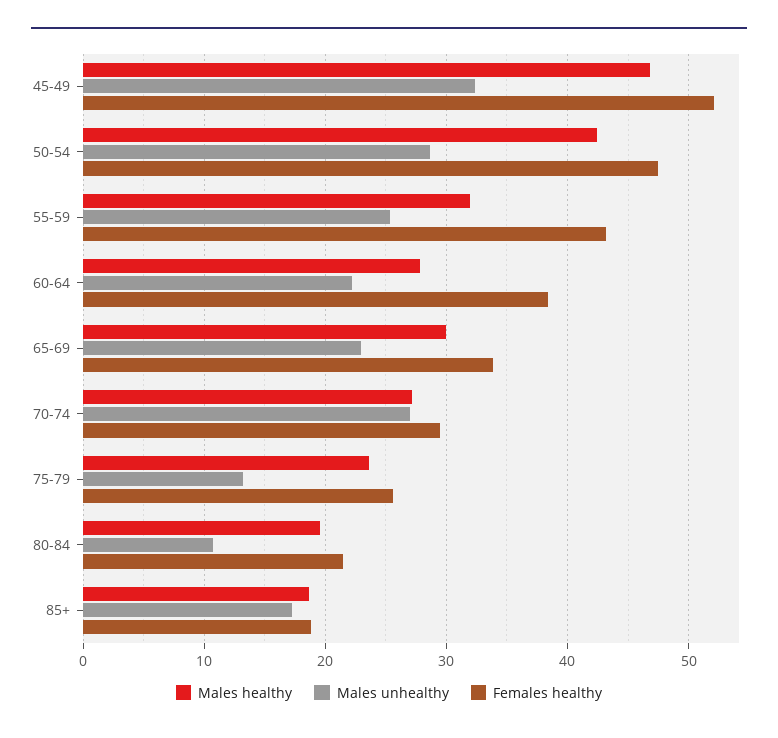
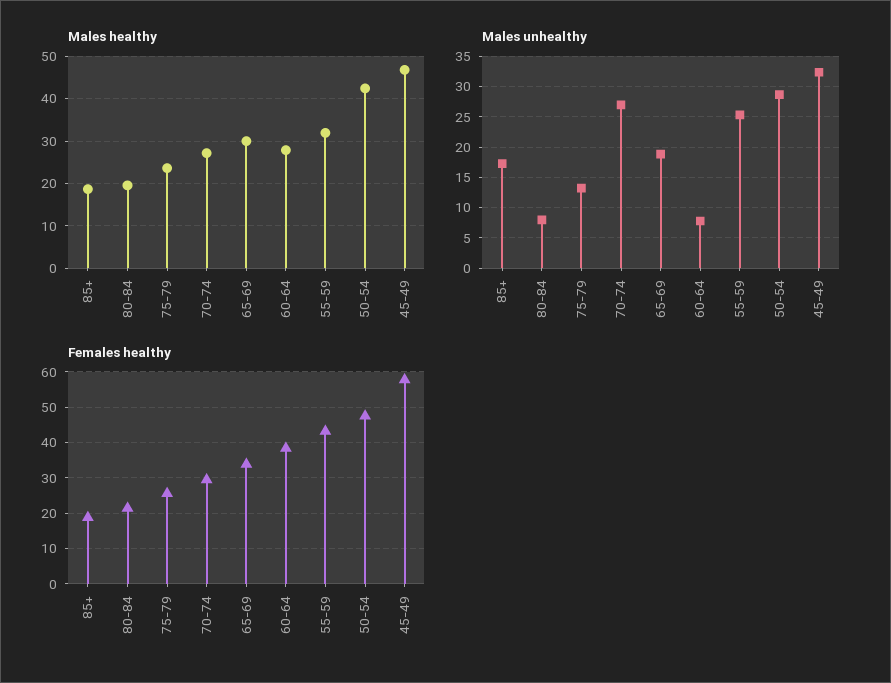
  {
    "Males healthy": {
      "45-49": 47,
      "50-54": 42,
      "55-59": 32,
      "60-64": 28,
      "65-69": 30,
      "70-74": 27,
      "75-79": 24,
      "80-84": 20,
      "85+": 19
    },
    "Males unhealthy": {
      "45-49": 32,
      "50-54": 29,
      "55-59": 25,
-     "60-64": 22,
+     "60-64": 8,
-     "65-69": 23,
+     "65-69": 19,
      "70-74": 27,
      "75-79": 13,
-     "80-84": 11,
+     "80-84": 8,
      "85+": 17
    },
    "Females healthy": {
-     "45-49": 52,
+     "45-49": 58,
      "50-54": 48,
      "55-59": 43,
      "60-64": 38,
      "65-69": 34,
      "70-74": 29,
      "75-79": 26,
      "80-84": 21,
      "85+": 19
    }
  }

